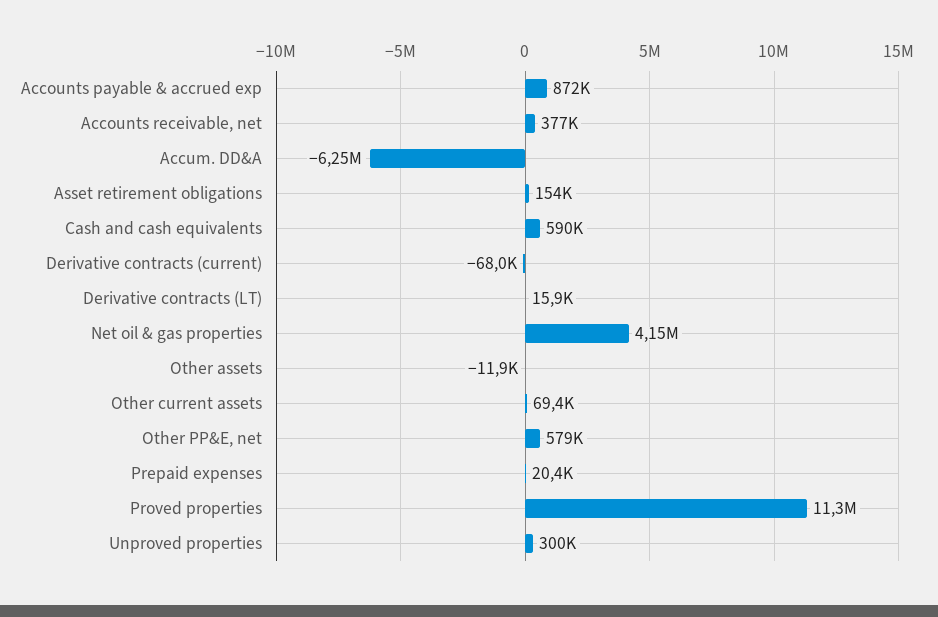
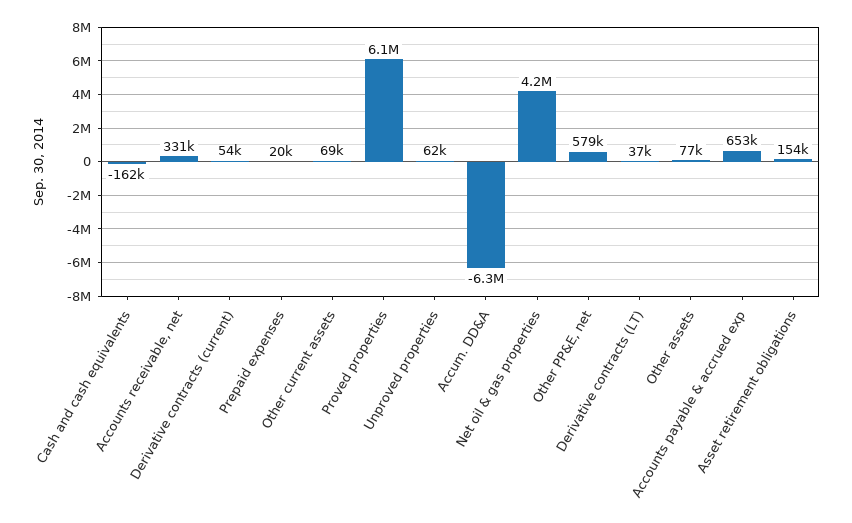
  {
-   "Accounts payable & accrued exp": 872000,
+   "Accounts payable & accrued exp": 653000,
-   "Accounts receivable, net": 377000,
+   "Accounts receivable, net": 331000,
    "Accum. DD&A": -6250000,
    "Asset retirement obligations": 154000,
-   "Cash and cash equivalents": 590000,
+   "Cash and cash equivalents": -162000,
-   "Derivative contracts (current)": -68000,
+   "Derivative contracts (current)": 54000,
-   "Derivative contracts (LT)": 15900,
+   "Derivative contracts (LT)": 37000,
    "Net oil & gas properties": 4150000,
-   "Other assets": -11900,
+   "Other assets": 77000,
    "Other current assets": 69400,
    "Other PP&E, net": 579000,
    "Prepaid expenses": 20400,
-   "Proved properties": 11300000,
+   "Proved properties": 6100000,
-   "Unproved properties": 300000
+   "Unproved properties": 62000
  }

